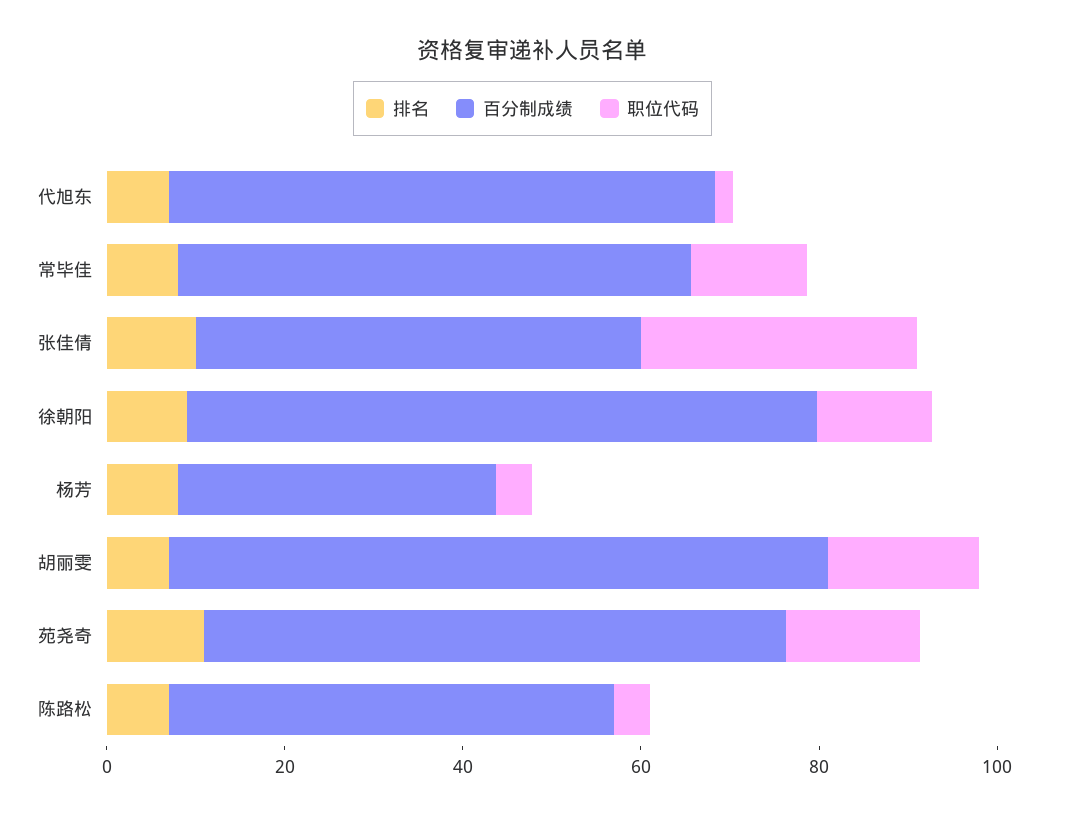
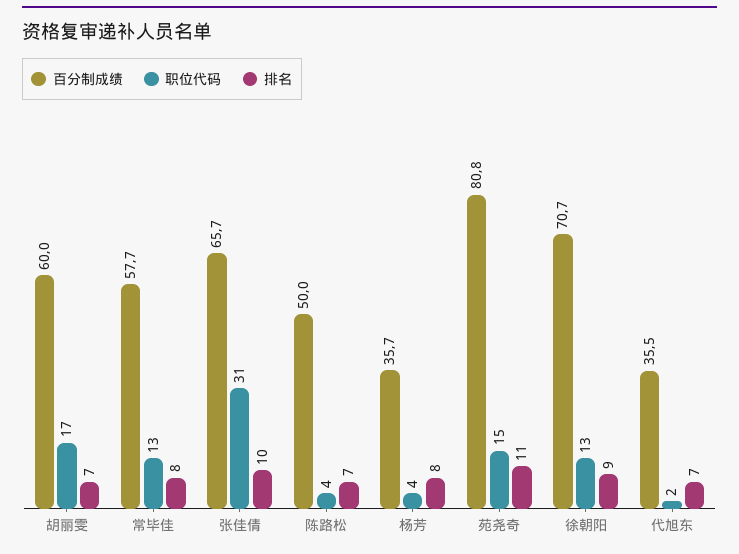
  {
    "排名": {
      "代旭东": 7,
      "常毕佳": 8,
      "张佳倩": 10,
      "徐朝阳": 9,
      "杨芳": 8,
      "胡丽雯": 7,
      "苑尧奇": 11,
      "陈路松": 7
    },
    "百分制成绩": {
-     "代旭东": 60,
+     "代旭东": 35.5,
      "常毕佳": 57.7,
-     "张佳倩": 50,
+     "张佳倩": 65.7,
      "徐朝阳": 70.7,
      "杨芳": 35.7,
-     "胡丽雯": 75,
+     "胡丽雯": 60,
-     "苑尧奇": 65,
+     "苑尧奇": 80.8,
      "陈路松": 50
    },
    "职位代码": {
      "代旭东": 2,
      "常毕佳": 13,
      "张佳倩": 31,
      "徐朝阳": 13,
      "杨芳": 4,
      "胡丽雯": 17,
      "苑尧奇": 15,
      "陈路松": 4
    }
  }

